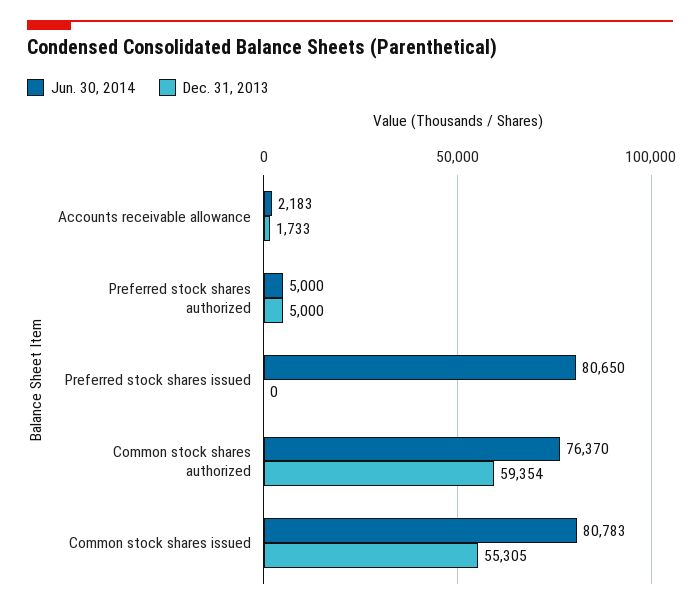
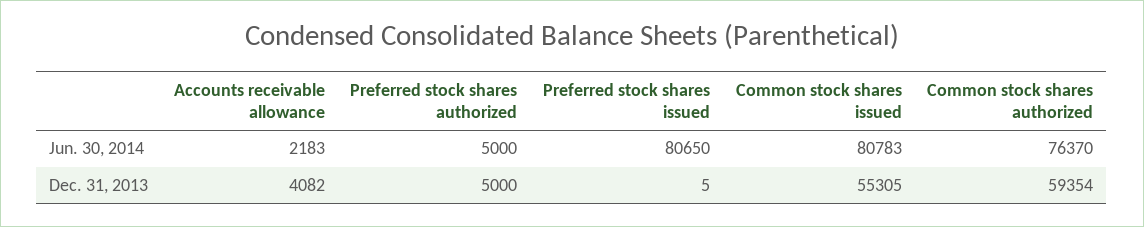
  {
    "Jun. 30, 2014": {
      "Accounts receivable allowance": 2183,
      "Preferred stock shares authorized": 5000,
      "Preferred stock shares issued": 80650,
      "Common stock shares authorized": 76370,
      "Common stock shares issued": 80783
    },
    "Dec. 31, 2013": {
-     "Accounts receivable allowance": 1733,
+     "Accounts receivable allowance": 4082,
      "Preferred stock shares authorized": 5000,
-     "Preferred stock shares issued": 0,
+     "Preferred stock shares issued": 5,
      "Common stock shares authorized": 59354,
      "Common stock shares issued": 55305
    }
  }

